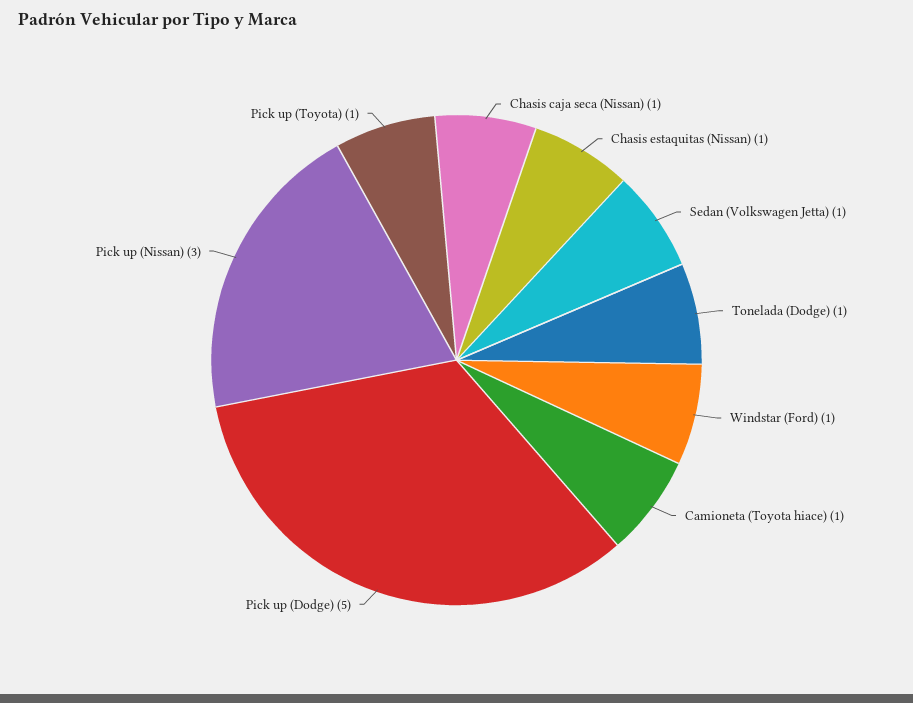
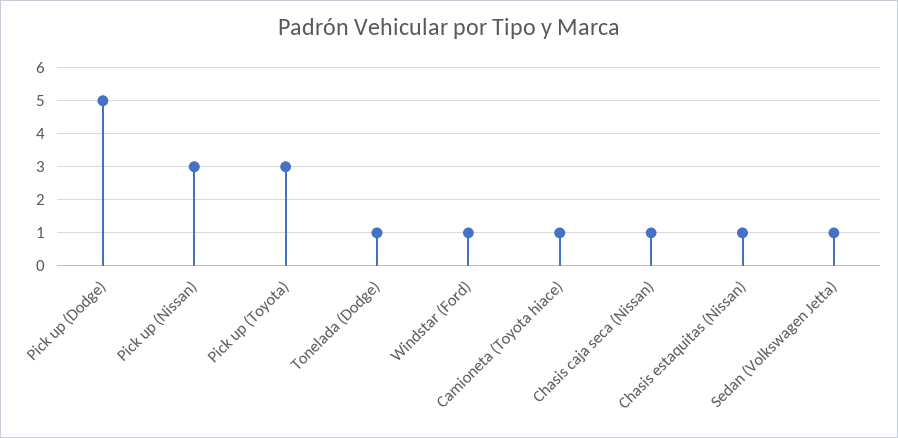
  {
    "Chasis caja seca (Nissan)": 1,
    "Chasis estaquitas (Nissan)": 1,
    "Sedan (Volkswagen Jetta)": 1,
    "Tonelada (Dodge)": 1,
    "Windstar (Ford)": 1,
    "Camioneta (Toyota hiace)": 1,
    "Pick up (Dodge)": 5,
    "Pick up (Nissan)": 3,
-   "Pick up (Toyota)": 1
+   "Pick up (Toyota)": 3
  }

